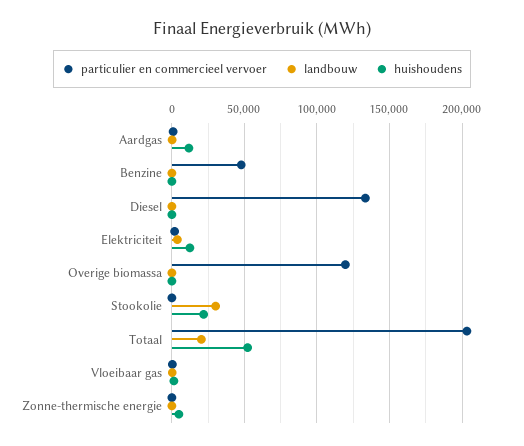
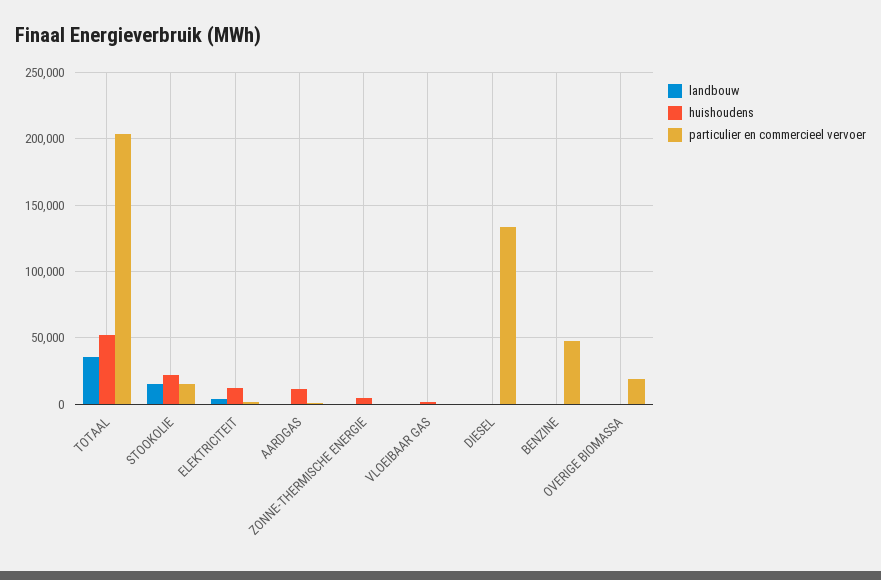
  {
    "particulier en commercieel vervoer": {
      "Aardgas": 0,
      "Benzine": 50000,
      "Diesel": 135000,
      "Elektriciteit": 0,
-     "Overige biomassa": 120000,
+     "Overige biomassa": 20000,
-     "Stookolie": 0,
+     "Stookolie": 15000,
      "Totaal": 205000,
      "Vloeibaar gas": 0,
      "Zonne-thermische energie": 0
    },
    "landbouw": {
      "Aardgas": 0,
      "Benzine": 0,
      "Diesel": 0,
      "Elektriciteit": 5000,
      "Overige biomassa": 0,
-     "Stookolie": 30000,
+     "Stookolie": 15000,
-     "Totaal": 20000,
+     "Totaal": 35000,
      "Vloeibaar gas": 0,
      "Zonne-thermische energie": 0
    },
    "huishoudens": {
      "Aardgas": 10000,
      "Benzine": 0,
      "Diesel": 0,
      "Elektriciteit": 10000,
      "Overige biomassa": 0,
      "Stookolie": 20000,
      "Totaal": 50000,
      "Vloeibaar gas": 0,
      "Zonne-thermische energie": 5000
    }
  }

